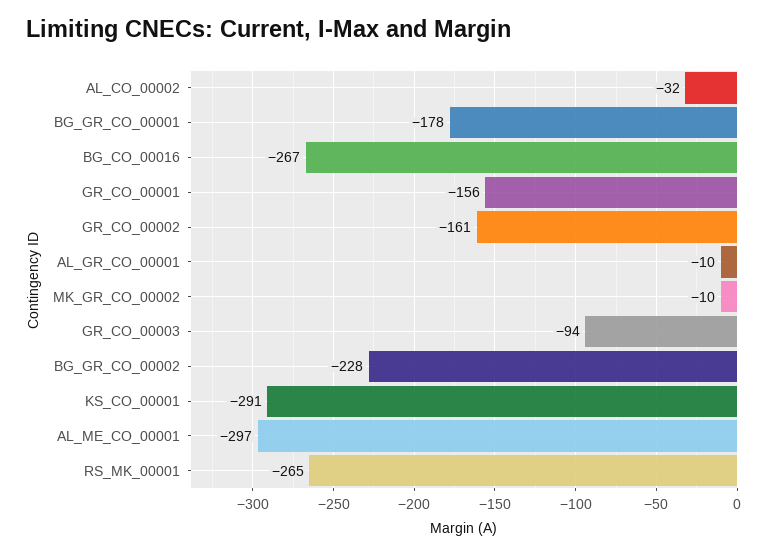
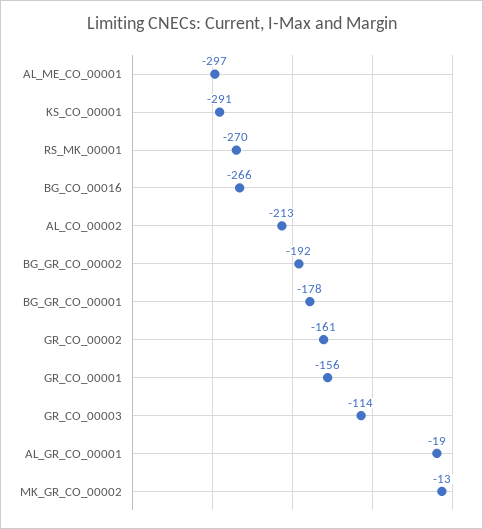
  {
-   "AL_CO_00002": -32,
+   "AL_CO_00002": -213,
    "BG_GR_CO_00001": -178,
-   "BG_CO_00016": -267,
+   "BG_CO_00016": -266,
    "GR_CO_00001": -156,
    "GR_CO_00002": -161,
-   "AL_GR_CO_00001": -10,
+   "AL_GR_CO_00001": -19,
-   "MK_GR_CO_00002": -10,
+   "MK_GR_CO_00002": -13,
-   "GR_CO_00003": -94,
+   "GR_CO_00003": -114,
-   "BG_GR_CO_00002": -228,
+   "BG_GR_CO_00002": -192,
    "KS_CO_00001": -291,
    "AL_ME_CO_00001": -297,
-   "RS_MK_00001": -265
+   "RS_MK_00001": -270
  }

